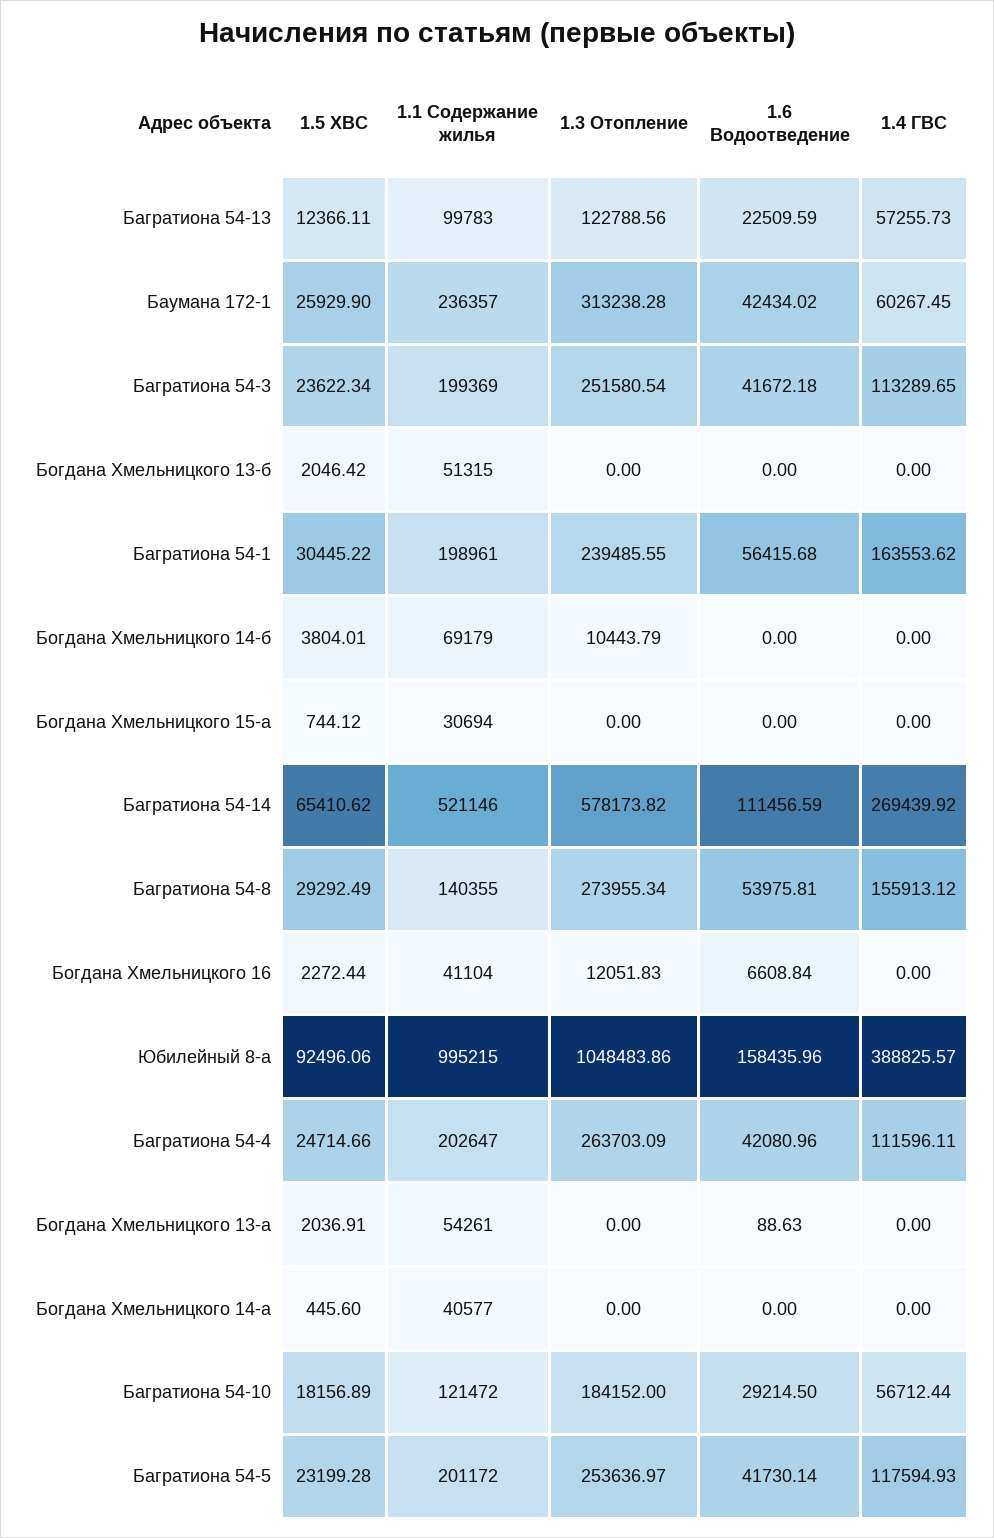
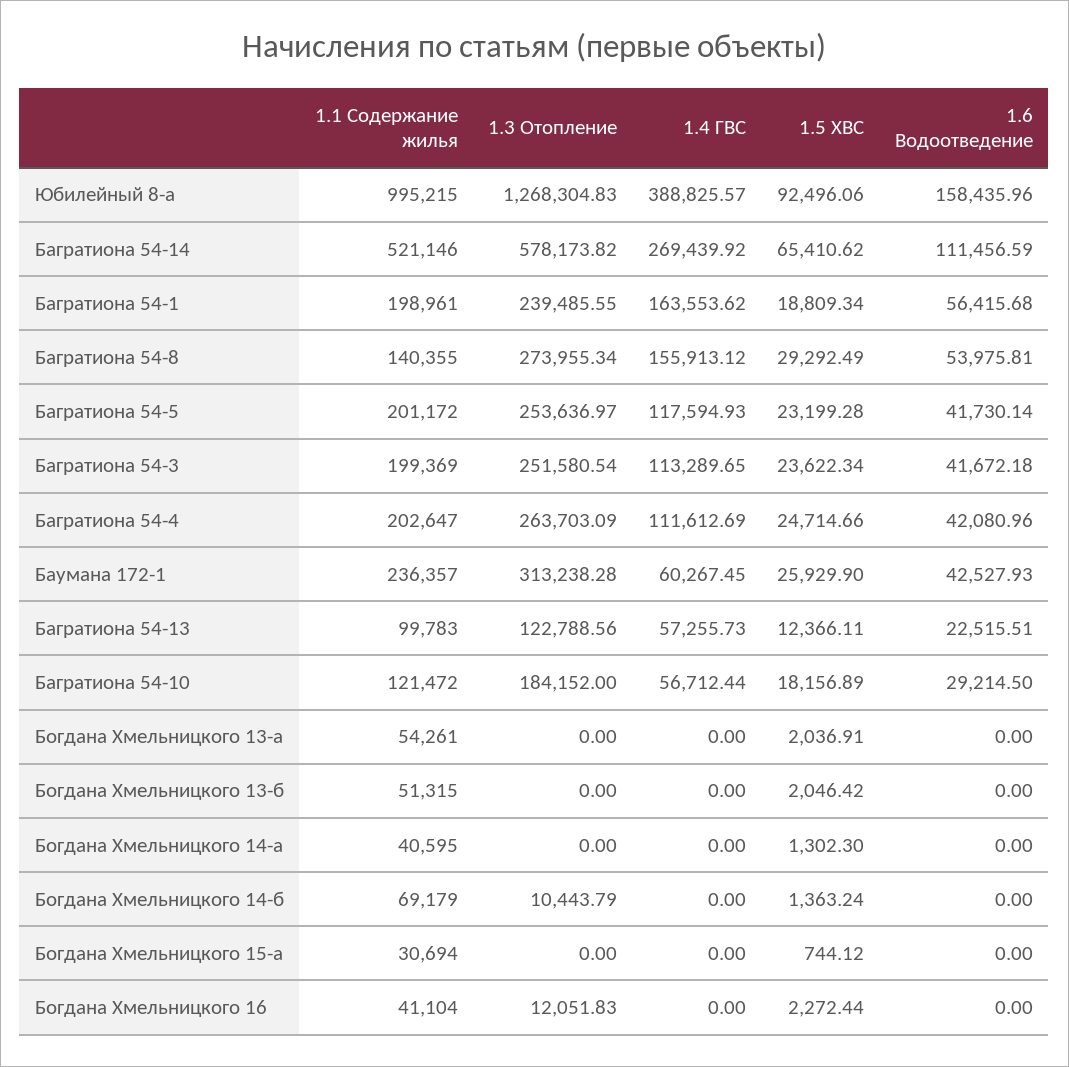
  {
    "1.5 ХВС": {
      "Багратиона 54-13": 12366.11,
      "Баумана 172-1": 25929.9,
      "Багратиона 54-3": 23622.34,
      "Богдана Хмельницкого 13-б": 2046.42,
-     "Багратиона 54-1": 30445.22,
+     "Багратиона 54-1": 18809.34,
-     "Богдана Хмельницкого 14-б": 3804.01,
+     "Богдана Хмельницкого 14-б": 1363.24,
      "Богдана Хмельницкого 15-а": 744.12,
      "Багратиона 54-14": 65410.62,
      "Багратиона 54-8": 29292.49,
      "Богдана Хмельницкого 16": 2272.44,
      "Юбилейный 8-а": 92496.06,
      "Багратиона 54-4": 24714.66,
      "Богдана Хмельницкого 13-а": 2036.91,
-     "Богдана Хмельницкого 14-а": 445.6,
+     "Богдана Хмельницкого 14-а": 1302.3,
      "Багратиона 54-10": 18156.89,
      "Багратиона 54-5": 23199.28
    },
    "1.1 Содержание жилья": {
      "Багратиона 54-13": 99783,
      "Баумана 172-1": 236357,
      "Багратиона 54-3": 199369,
      "Богдана Хмельницкого 13-б": 51315,
      "Багратиона 54-1": 198961,
      "Богдана Хмельницкого 14-б": 69179,
      "Богдана Хмельницкого 15-а": 30694,
      "Багратиона 54-14": 521146,
      "Багратиона 54-8": 140355,
      "Богдана Хмельницкого 16": 41104,
      "Юбилейный 8-а": 995215,
      "Багратиона 54-4": 202647,
      "Богдана Хмельницкого 13-а": 54261,
-     "Богдана Хмельницкого 14-а": 40577,
+     "Богдана Хмельницкого 14-а": 40595,
      "Багратиона 54-10": 121472,
      "Багратиона 54-5": 201172
    },
    "1.3 Отопление": {
      "Багратиона 54-13": 122788.56,
      "Баумана 172-1": 313238.28,
      "Багратиона 54-3": 251580.54,
      "Богдана Хмельницкого 13-б": 0,
      "Багратиона 54-1": 239485.55,
      "Богдана Хмельницкого 14-б": 10443.79,
      "Богдана Хмельницкого 15-а": 0,
      "Багратиона 54-14": 578173.82,
      "Багратиона 54-8": 273955.34,
      "Богдана Хмельницкого 16": 12051.83,
-     "Юбилейный 8-а": 1048483.86,
+     "Юбилейный 8-а": 1268304.83,
      "Багратиона 54-4": 263703.09,
      "Богдана Хмельницкого 13-а": 0,
      "Богдана Хмельницкого 14-а": 0,
      "Багратиона 54-10": 184152,
      "Багратиона 54-5": 253636.97
    },
    "1.6 Водоотведение": {
-     "Багратиона 54-13": 22509.59,
+     "Багратиона 54-13": 22515.51,
-     "Баумана 172-1": 42434.02,
+     "Баумана 172-1": 42527.93,
      "Багратиона 54-3": 41672.18,
      "Богдана Хмельницкого 13-б": 0,
      "Багратиона 54-1": 56415.68,
      "Богдана Хмельницкого 14-б": 0,
      "Богдана Хмельницкого 15-а": 0,
      "Багратиона 54-14": 111456.59,
      "Багратиона 54-8": 53975.81,
-     "Богдана Хмельницкого 16": 6608.84,
+     "Богдана Хмельницкого 16": 0,
      "Юбилейный 8-а": 158435.96,
      "Багратиона 54-4": 42080.96,
-     "Богдана Хмельницкого 13-а": 88.63,
+     "Богдана Хмельницкого 13-а": 0,
      "Богдана Хмельницкого 14-а": 0,
      "Багратиона 54-10": 29214.5,
      "Багратиона 54-5": 41730.14
    },
    "1.4 ГВС": {
      "Багратиона 54-13": 57255.73,
      "Баумана 172-1": 60267.45,
      "Багратиона 54-3": 113289.65,
      "Богдана Хмельницкого 13-б": 0,
      "Багратиона 54-1": 163553.62,
      "Богдана Хмельницкого 14-б": 0,
      "Богдана Хмельницкого 15-а": 0,
      "Багратиона 54-14": 269439.92,
      "Багратиона 54-8": 155913.12,
      "Богдана Хмельницкого 16": 0,
      "Юбилейный 8-а": 388825.57,
-     "Багратиона 54-4": 111596.11,
+     "Багратиона 54-4": 111612.69,
      "Богдана Хмельницкого 13-а": 0,
      "Богдана Хмельницкого 14-а": 0,
      "Багратиона 54-10": 56712.44,
      "Багратиона 54-5": 117594.93
    }
  }

